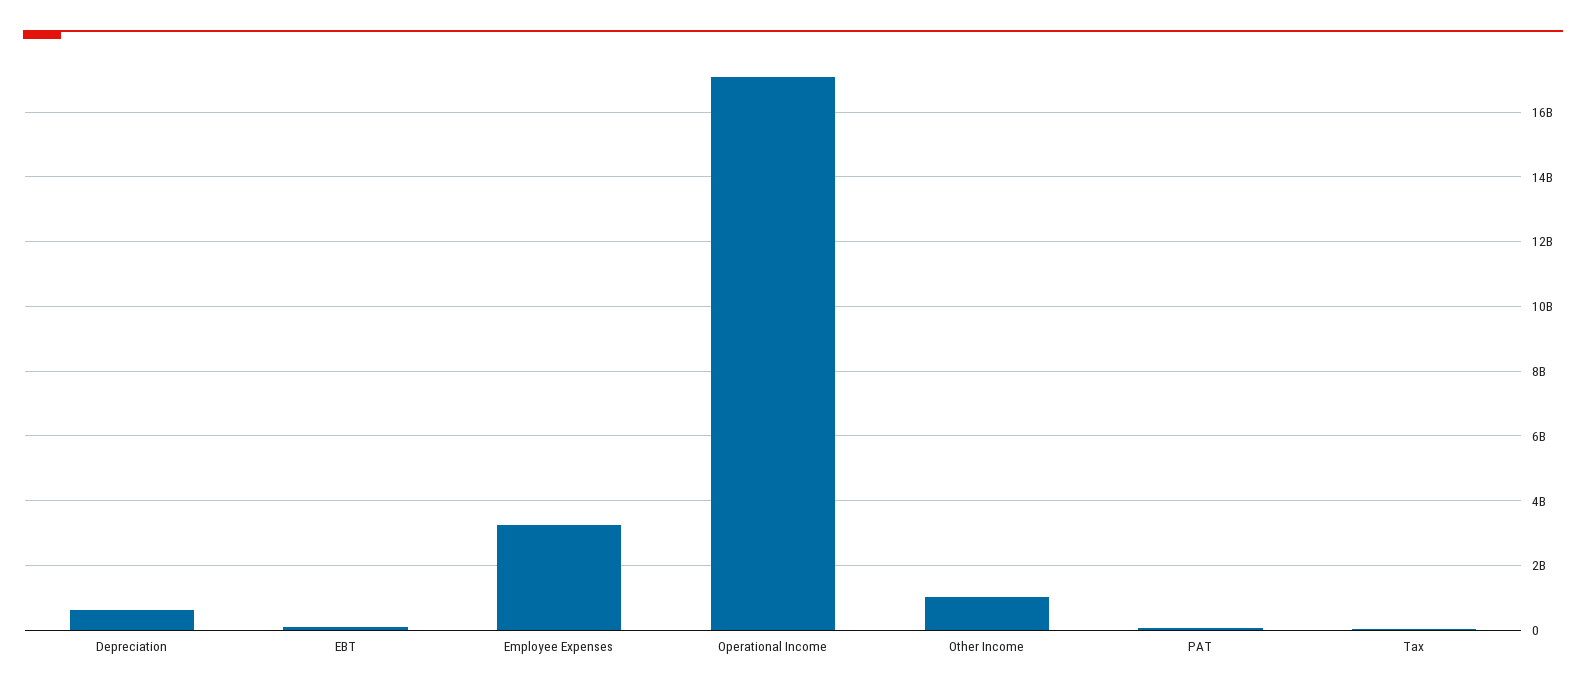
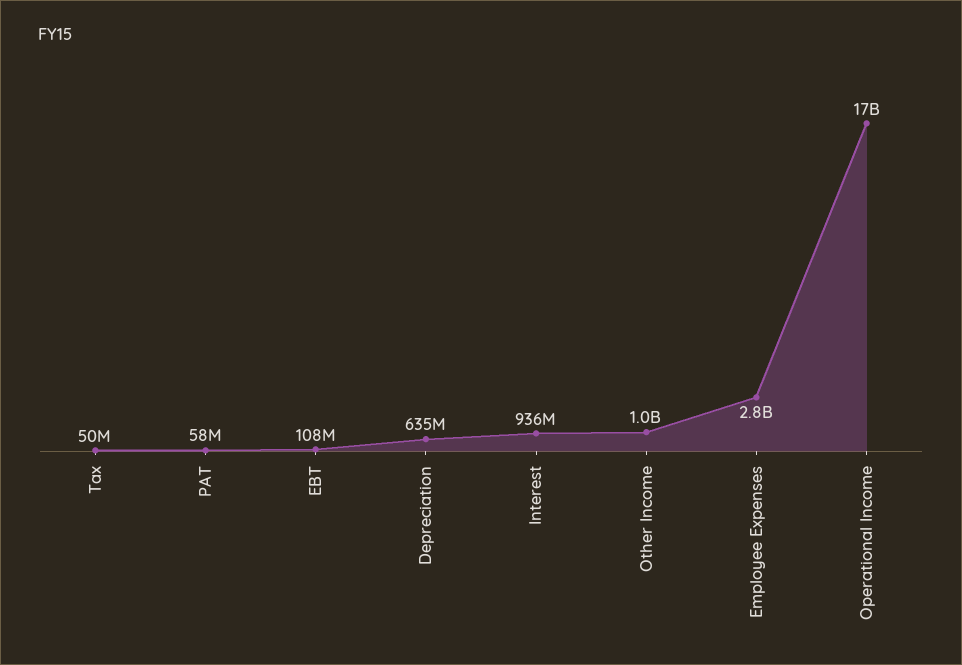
  {
    "Depreciation": 635000000,
    "EBT": 108000000,
-   "Employee Expenses": 3200000000,
+   "Employee Expenses": 2800000000,
    "Operational Income": 17000000000,
    "Other Income": 1000000000,
    "PAT": 58000000,
-   "Tax": 50000000
+   "Tax": 50000000,
+   "Interest": 936000000
  }

